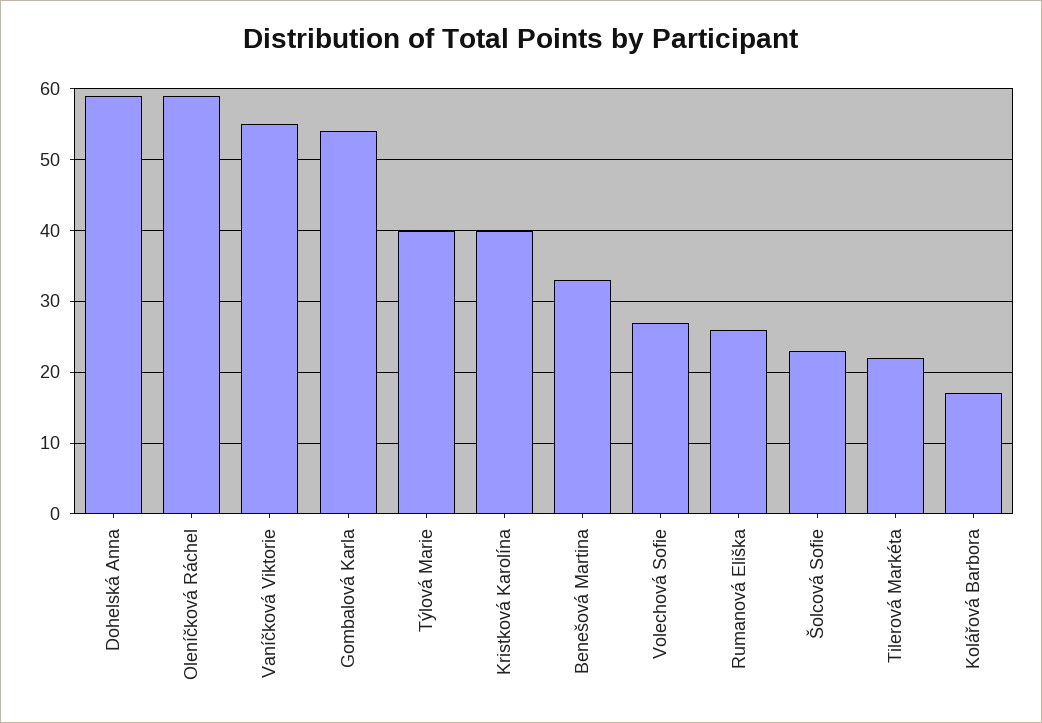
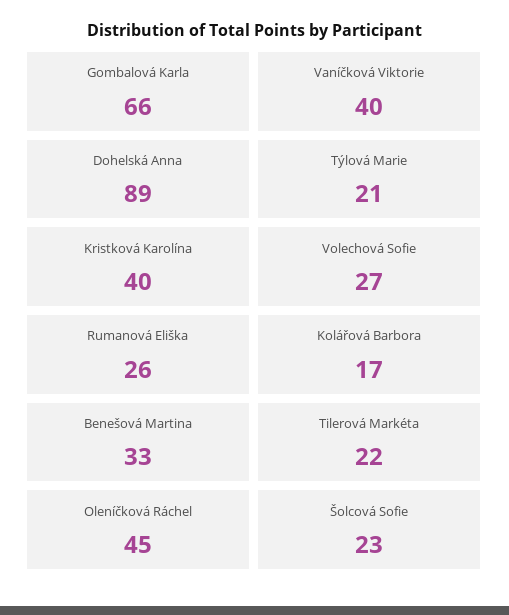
  {
-   "Dohelská Anna": 59,
+   "Dohelská Anna": 89,
-   "Oleníčková Ráchel": 59,
+   "Oleníčková Ráchel": 45,
-   "Vaníčková Viktorie": 55,
+   "Vaníčková Viktorie": 40,
-   "Gombalová Karla": 54,
+   "Gombalová Karla": 66,
-   "Týlová Marie": 40,
+   "Týlová Marie": 21,
    "Kristková Karolína": 40,
    "Benešová Martina": 33,
    "Volechová Sofie": 27,
    "Rumanová Eliška": 26,
    "Šolcová Sofie": 23,
    "Tilerová Markéta": 22,
    "Kolářová Barbora": 17
  }

